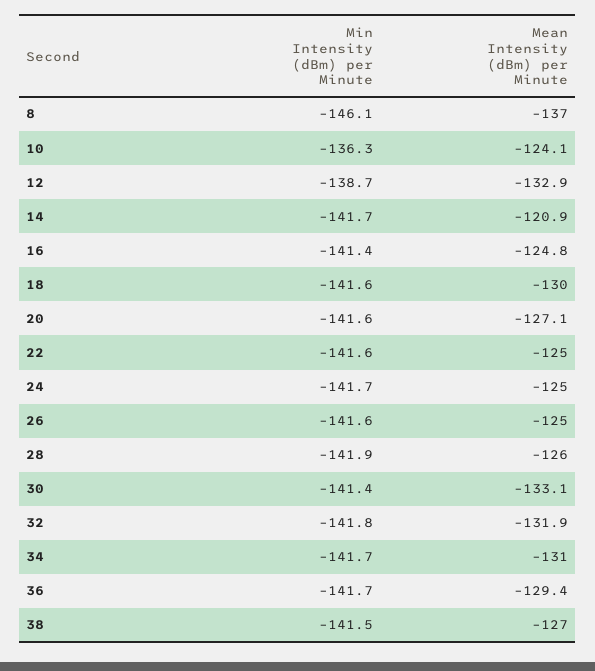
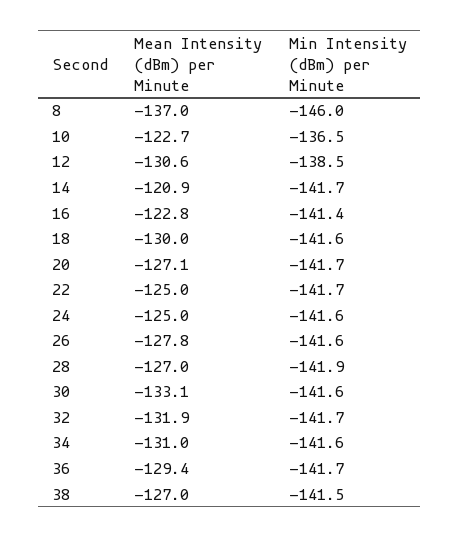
  {
    "Min Intensity (dBm) per Minute": {
-     "8": -146.1,
+     "8": -146,
-     "10": -136.3,
+     "10": -136.5,
-     "12": -138.7,
+     "12": -138.5,
      "14": -141.7,
      "16": -141.4,
      "18": -141.6,
-     "20": -141.6,
+     "20": -141.7,
-     "22": -141.6,
+     "22": -141.7,
-     "24": -141.7,
+     "24": -141.6,
      "26": -141.6,
      "28": -141.9,
-     "30": -141.4,
+     "30": -141.6,
-     "32": -141.8,
+     "32": -141.7,
-     "34": -141.7,
+     "34": -141.6,
      "36": -141.7,
      "38": -141.5
    },
    "Mean Intensity (dBm) per Minute": {
      "8": -137,
-     "10": -124.1,
+     "10": -122.7,
-     "12": -132.9,
+     "12": -130.6,
      "14": -120.9,
-     "16": -124.8,
+     "16": -122.8,
      "18": -130,
      "20": -127.1,
      "22": -125,
      "24": -125,
-     "26": -125,
+     "26": -127.8,
-     "28": -126,
+     "28": -127,
      "30": -133.1,
      "32": -131.9,
      "34": -131,
      "36": -129.4,
      "38": -127
    }
  }

